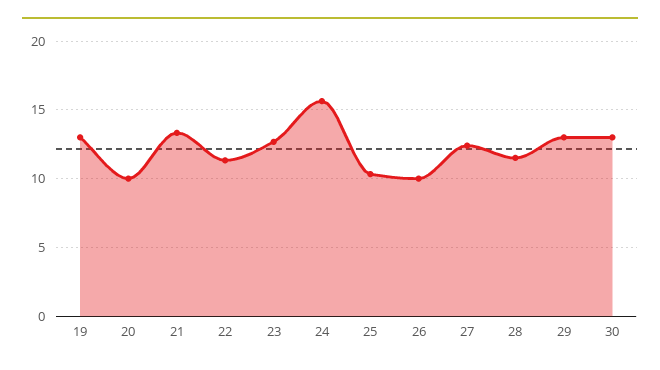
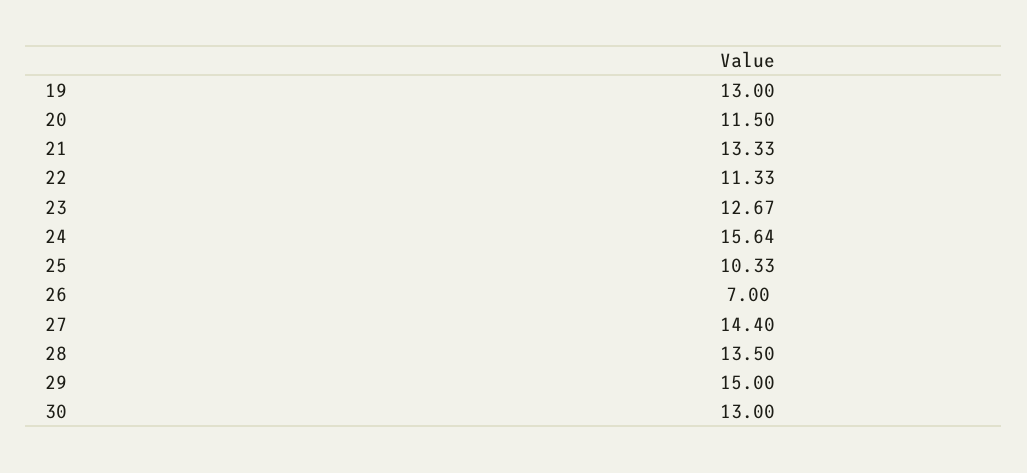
  {
    "19": 13,
-   "20": 10,
+   "20": 11.5,
    "21": 13.33,
    "22": 11.33,
    "23": 12.67,
    "24": 15.64,
    "25": 10.33,
-   "26": 10,
+   "26": 7,
-   "27": 12.5,
+   "27": 14.4,
-   "28": 11.5,
+   "28": 13.5,
-   "29": 13,
+   "29": 15,
    "30": 13
  }

